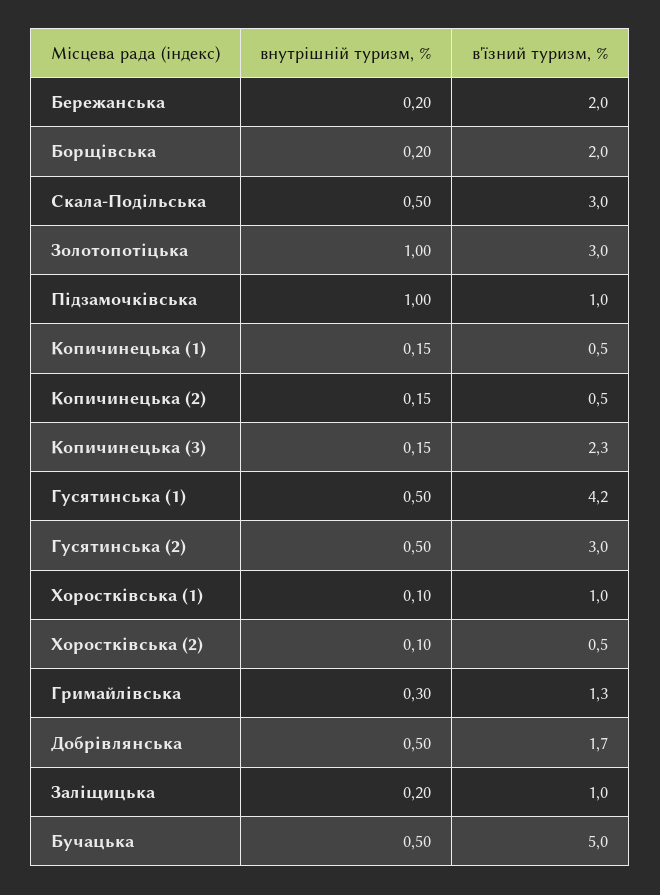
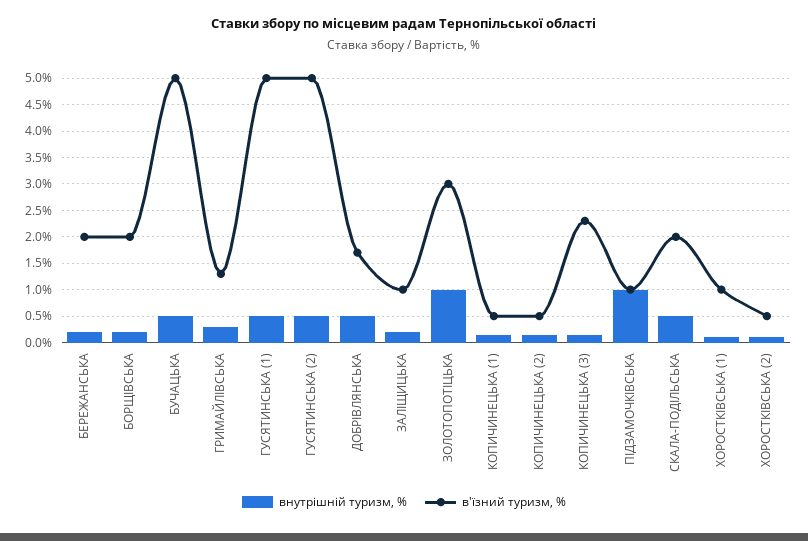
  {
    "внутрішній туризм, %": {
      "Бережанська": 0.2,
      "Борщівська": 0.2,
      "Скала-Подільська": 0.5,
      "Золотопотіцька": 1,
      "Підзамочківська": 1,
      "Копичинецька (1)": 0.15,
      "Копичинецька (2)": 0.15,
      "Копичинецька (3)": 0.15,
      "Гусятинська (1)": 0.5,
      "Гусятинська (2)": 0.5,
      "Хоростківська (1)": 0.1,
      "Хоростківська (2)": 0.1,
      "Гримайлівська": 0.3,
      "Добрівлянська": 0.5,
      "Заліщицька": 0.2,
      "Бучацька": 0.5
    },
    "в'їзний туризм, %": {
      "Бережанська": 2,
      "Борщівська": 2,
-     "Скала-Подільська": 3,
+     "Скала-Подільська": 2,
      "Золотопотіцька": 3,
      "Підзамочківська": 1,
      "Копичинецька (1)": 0.5,
      "Копичинецька (2)": 0.5,
      "Копичинецька (3)": 2.3,
-     "Гусятинська (1)": 4.2,
+     "Гусятинська (1)": 5,
-     "Гусятинська (2)": 3,
+     "Гусятинська (2)": 5,
      "Хоростківська (1)": 1,
      "Хоростківська (2)": 0.5,
      "Гримайлівська": 1.3,
      "Добрівлянська": 1.7,
      "Заліщицька": 1,
      "Бучацька": 5
    }
  }

